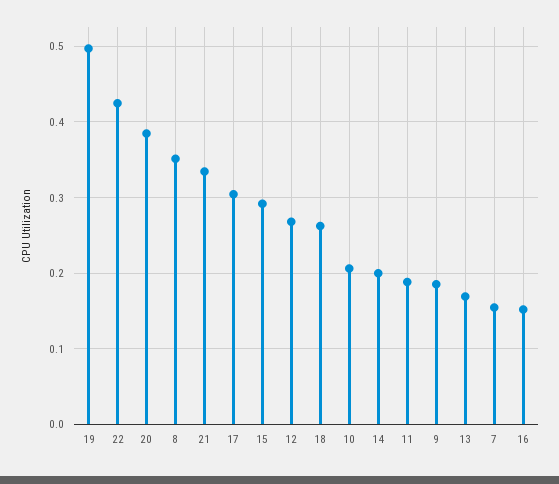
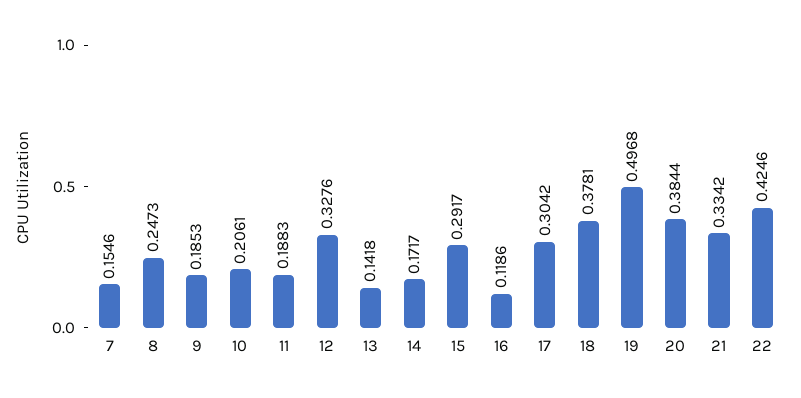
  {
    "19": 0.4968,
    "22": 0.4246,
    "20": 0.3844,
-   "8": 0.35,
+   "8": 0.2473,
    "21": 0.3342,
    "17": 0.3042,
    "15": 0.2917,
-   "12": 0.27,
+   "12": 0.3276,
-   "18": 0.26,
+   "18": 0.3781,
    "10": 0.2061,
-   "14": 0.2,
+   "14": 0.1717,
    "11": 0.1883,
    "9": 0.1853,
-   "13": 0.17,
+   "13": 0.1418,
    "7": 0.1546,
-   "16": 0.15
+   "16": 0.1186
  }

